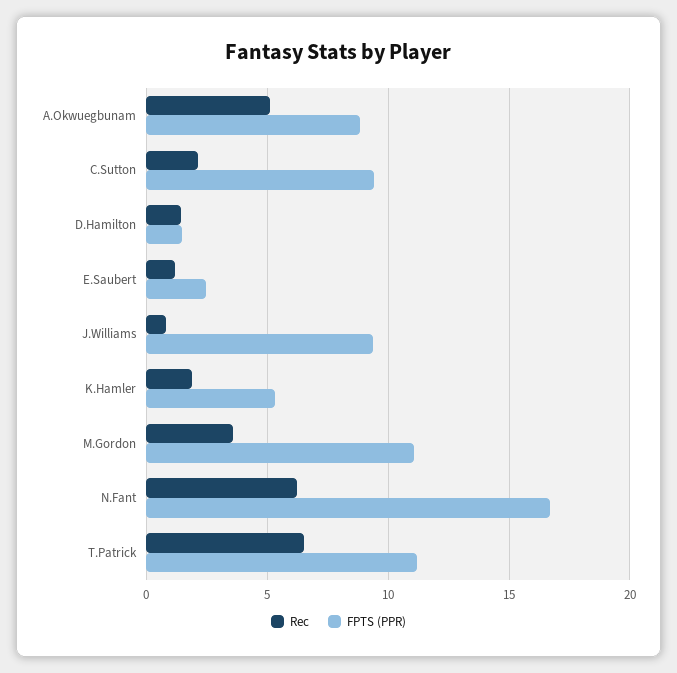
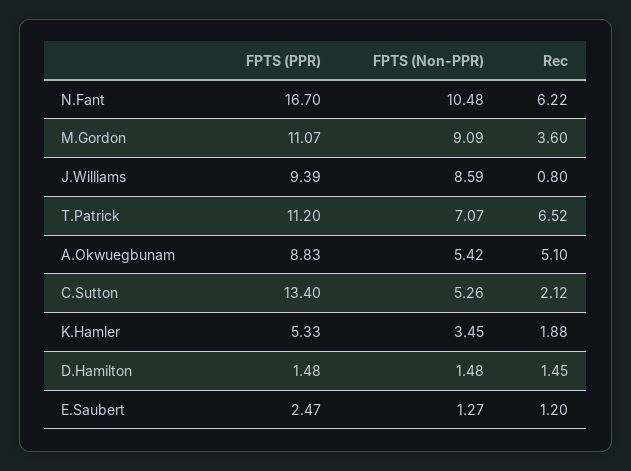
  {
    "Rec": {
      "A.Okwuegbunam": 5.1,
      "C.Sutton": 2.12,
      "D.Hamilton": 1.45,
      "E.Saubert": 1.2,
      "J.Williams": 0.8,
      "K.Hamler": 1.88,
      "M.Gordon": 3.6,
      "N.Fant": 6.22,
      "T.Patrick": 6.52
    },
    "FPTS (PPR)": {
      "A.Okwuegbunam": 8.83,
-     "C.Sutton": 9.5,
+     "C.Sutton": 13.4,
      "D.Hamilton": 1.48,
      "E.Saubert": 2.47,
      "J.Williams": 9.39,
      "K.Hamler": 5.33,
      "M.Gordon": 11.07,
      "N.Fant": 16.7,
      "T.Patrick": 11.2
-   }
+   },
+   "FPTS (Non-PPR)": {
+     "N.Fant": 10.48,
+     "M.Gordon": 9.09,
+     "J.Williams": 8.59,
+     "T.Patrick": 7.07,
+     "A.Okwuegbunam": 5.42,
+     "C.Sutton": 5.26,
+     "K.Hamler": 3.45,
+     "D.Hamilton": 1.48,
+     "E.Saubert": 1.27
+   }
  }

